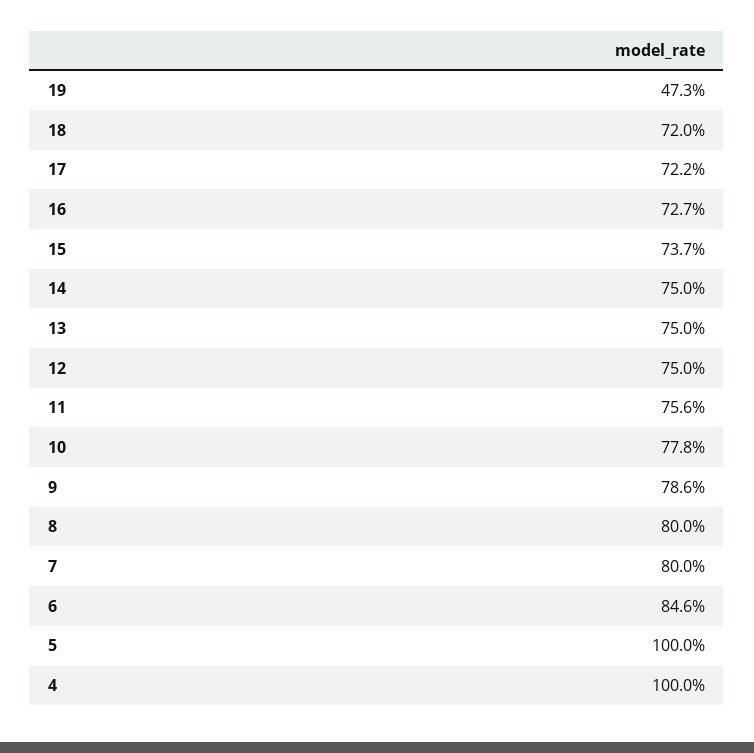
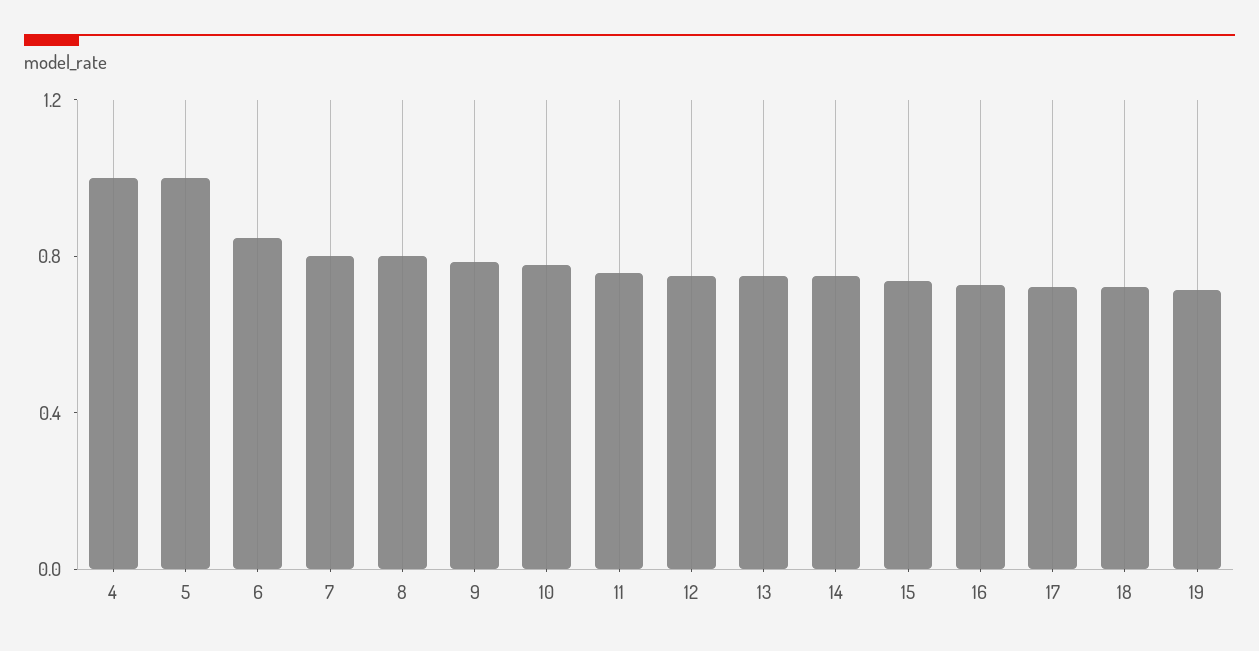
  {
-   "19": 0.473,
+   "19": 0.7,
    "18": 0.72,
    "17": 0.722,
    "16": 0.727,
    "15": 0.737,
    "14": 0.75,
    "13": 0.75,
    "12": 0.75,
    "11": 0.756,
    "10": 0.778,
    "9": 0.786,
    "8": 0.8,
    "7": 0.8,
    "6": 0.846,
    "5": 1,
    "4": 1
  }

